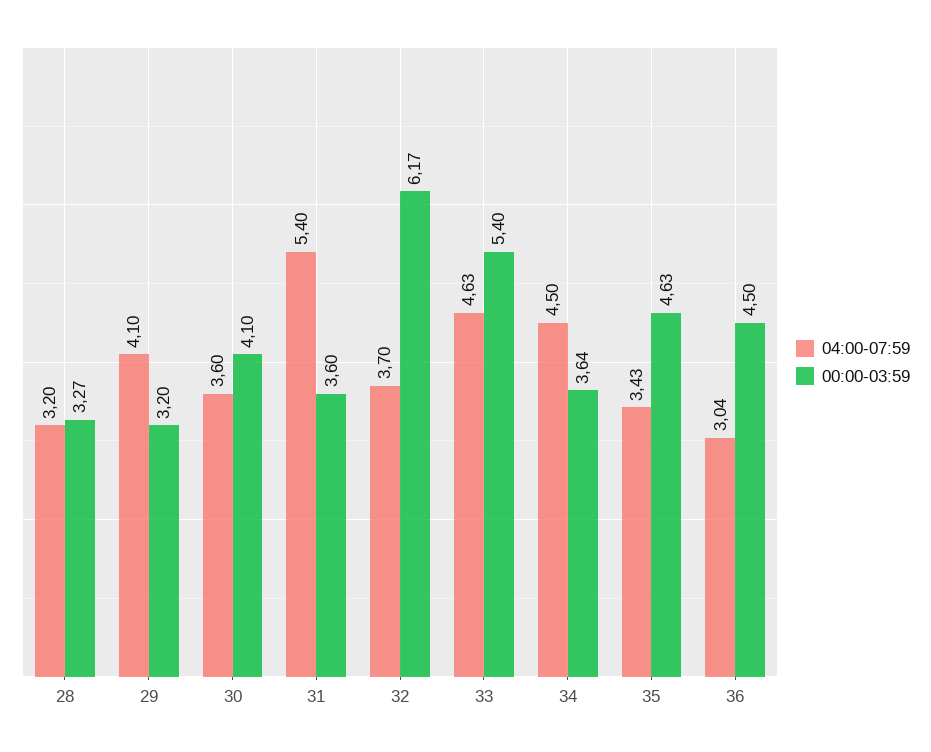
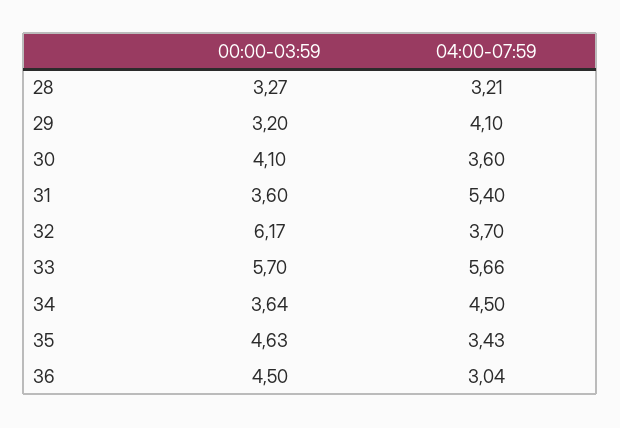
  {
    "04:00-07:59": {
-     "28": 3.2,
+     "28": 3.21,
      "29": 4.1,
      "30": 3.6,
      "31": 5.4,
      "32": 3.7,
-     "33": 4.63,
+     "33": 5.66,
      "34": 4.5,
      "35": 3.43,
      "36": 3.04
    },
    "00:00-03:59": {
      "28": 3.27,
      "29": 3.2,
      "30": 4.1,
      "31": 3.6,
      "32": 6.17,
-     "33": 5.4,
+     "33": 5.7,
      "34": 3.64,
      "35": 4.63,
      "36": 4.5
    }
  }

